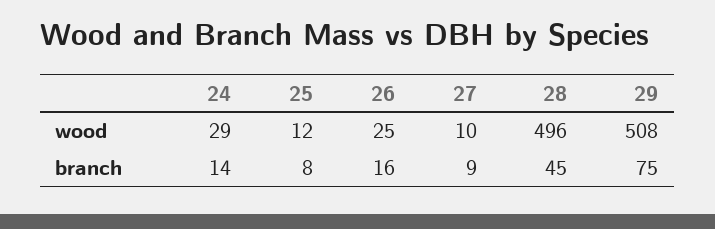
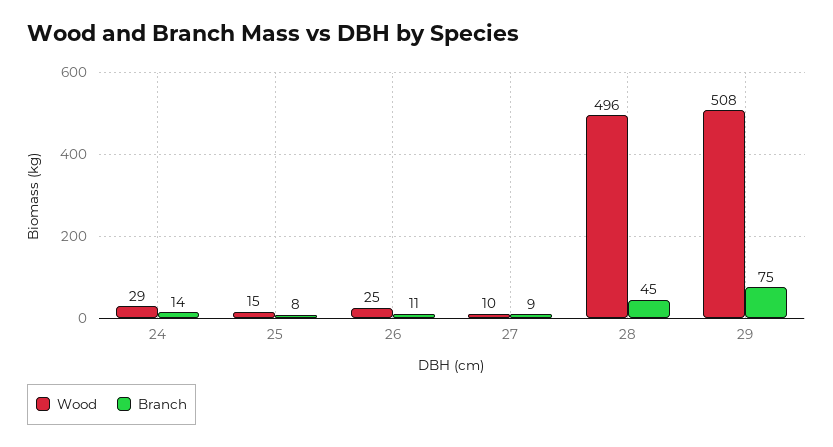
  {
    "wood": {
      "24": 29,
-     "25": 12,
+     "25": 15,
      "26": 25,
      "27": 10,
      "28": 496,
      "29": 508
    },
    "branch": {
      "24": 14,
      "25": 8,
-     "26": 16,
+     "26": 11,
      "27": 9,
      "28": 45,
      "29": 75
    }
  }

